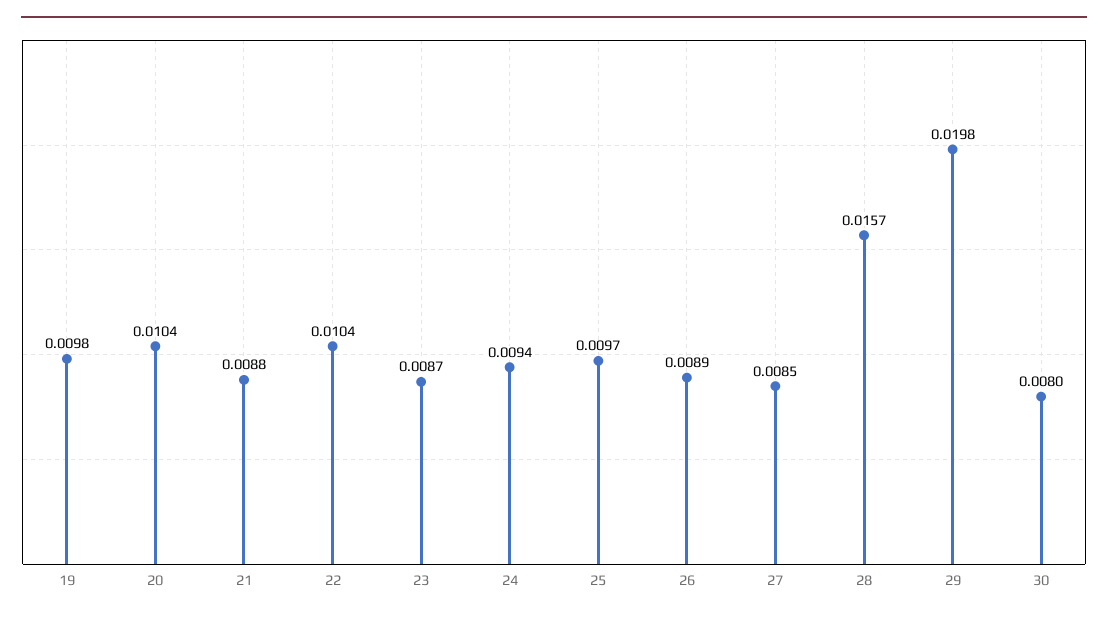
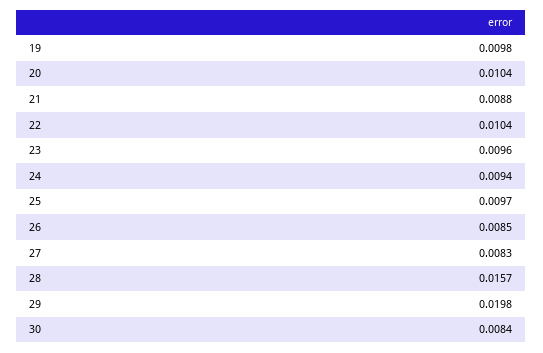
  {
    "19": 0.0098,
    "20": 0.0104,
    "21": 0.0088,
    "22": 0.0104,
-   "23": 0.0087,
+   "23": 0.0096,
    "24": 0.0094,
    "25": 0.0097,
-   "26": 0.0089,
+   "26": 0.0085,
-   "27": 0.0085,
+   "27": 0.0083,
    "28": 0.0157,
    "29": 0.0198,
-   "30": 0.008
+   "30": 0.0084
  }

